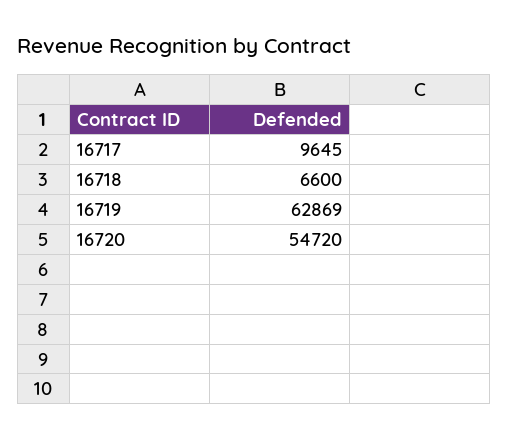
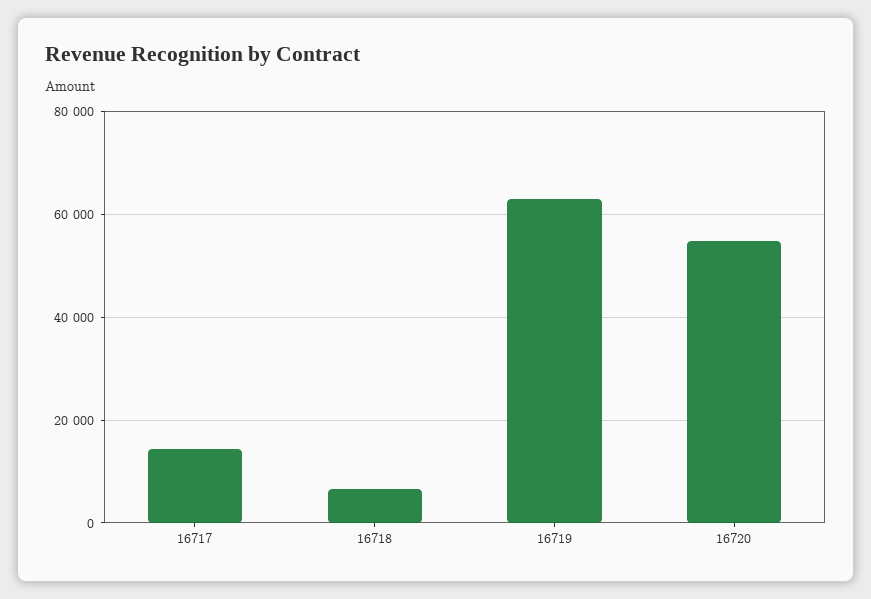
  {
-   "16717": 9645,
+   "16717": 14000,
    "16718": 6600,
    "16719": 62869,
    "16720": 54720
  }

